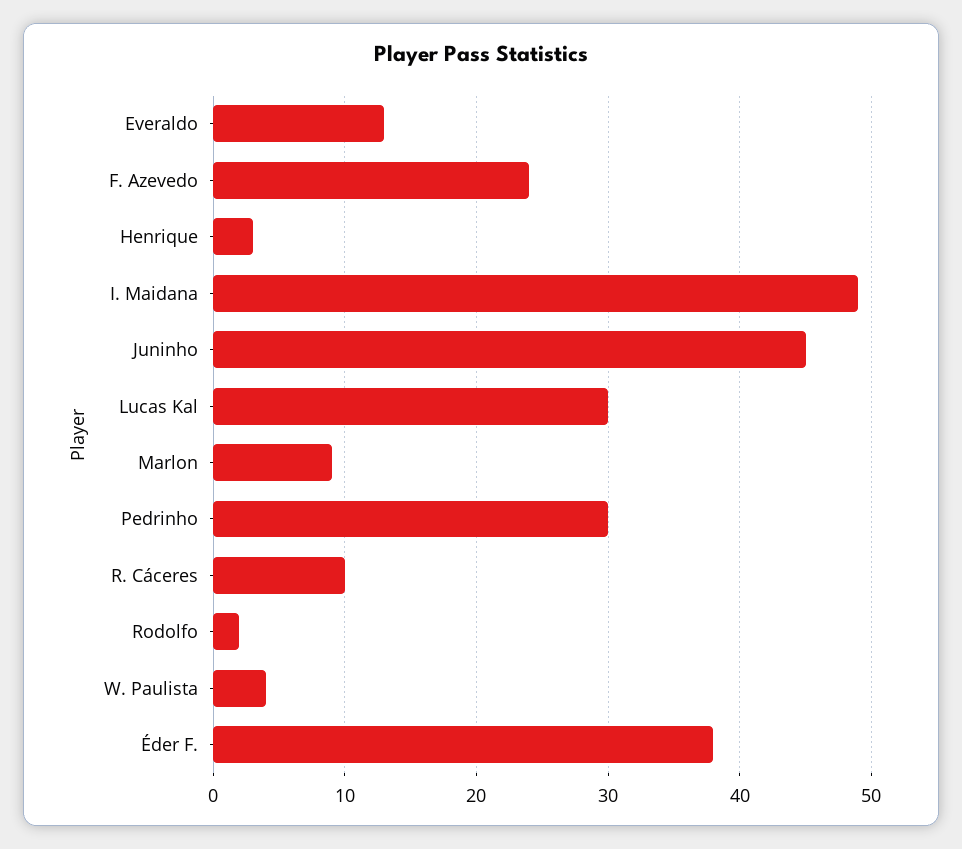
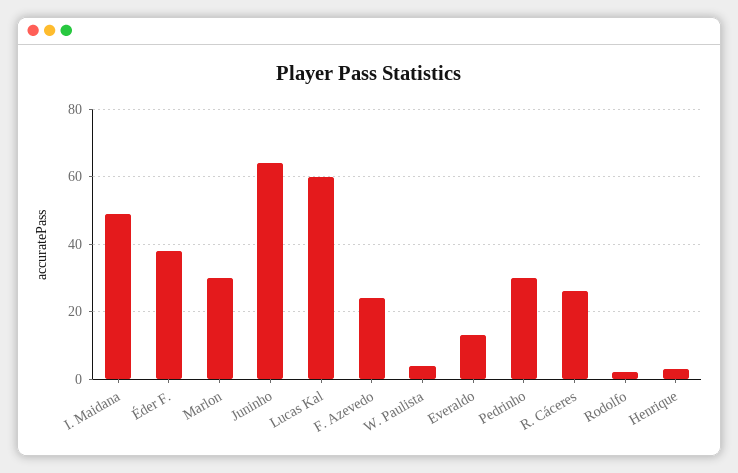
  {
    "Everaldo": 13,
    "F. Azevedo": 24,
    "Henrique": 3,
    "I. Maidana": 49,
-   "Juninho": 45,
+   "Juninho": 65,
-   "Lucas Kal": 30,
+   "Lucas Kal": 60,
-   "Marlon": 9,
+   "Marlon": 30,
    "Pedrinho": 30,
-   "R. Cáceres": 10,
+   "R. Cáceres": 25,
    "Rodolfo": 2,
    "W. Paulista": 4,
    "Éder F.": 38
  }

